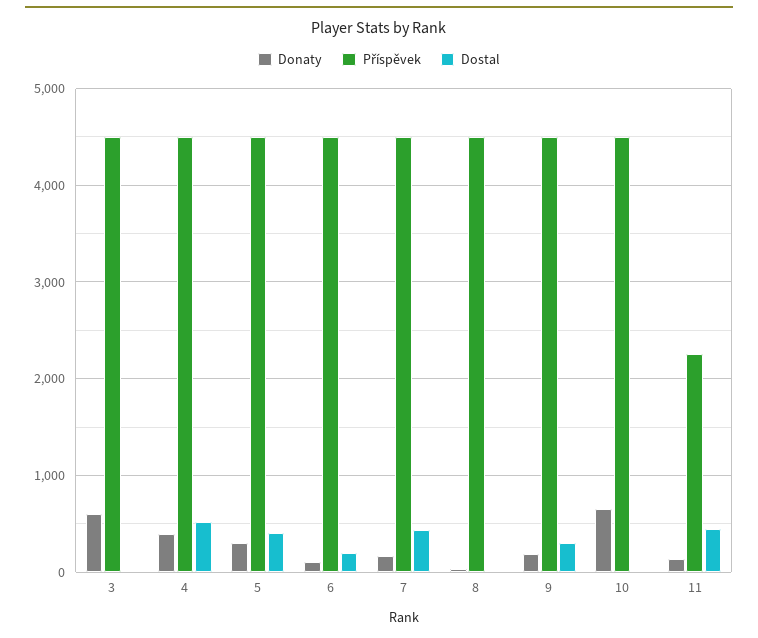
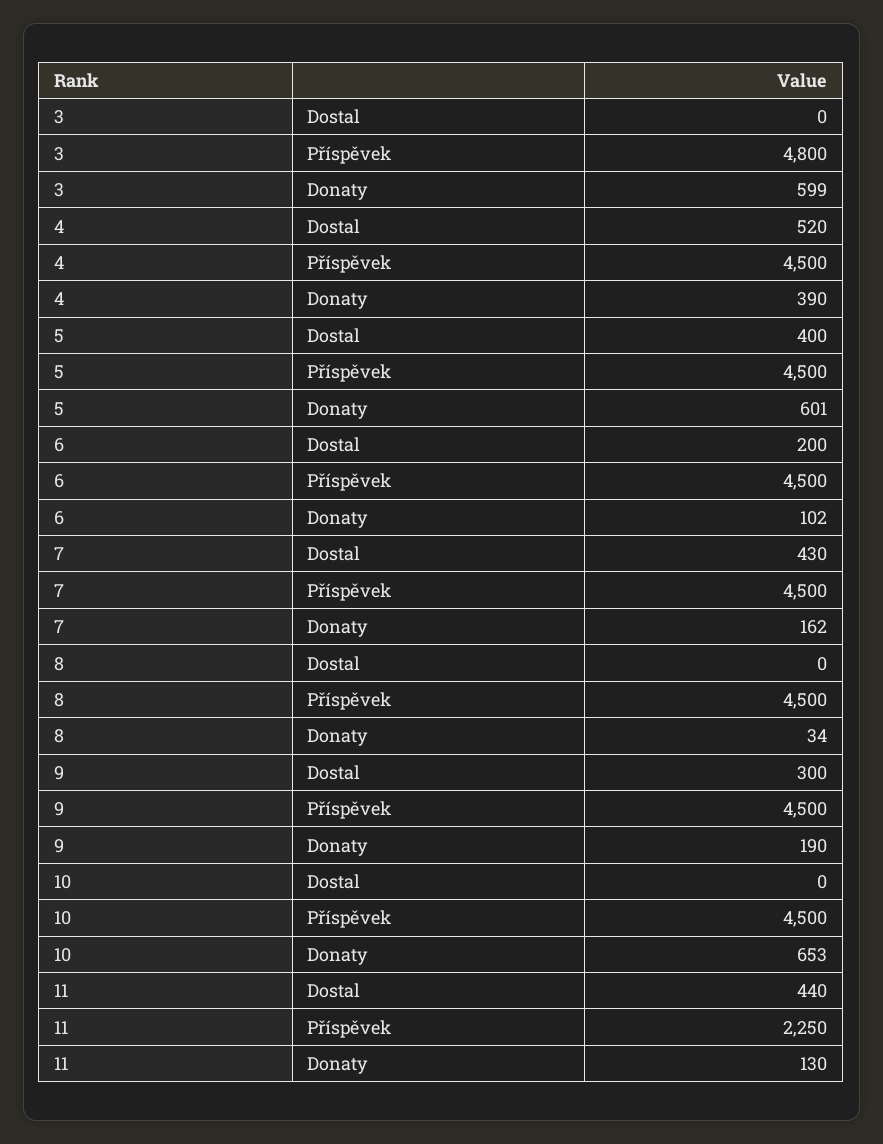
  {
    "Donaty": {
      "3": 599,
      "4": 390,
-     "5": 300,
+     "5": 601,
      "6": 102,
      "7": 162,
      "8": 34,
      "9": 190,
      "10": 653,
      "11": 130
    },
    "Příspěvek": {
-     "3": 4500,
+     "3": 4800,
      "4": 4500,
      "5": 4500,
      "6": 4500,
      "7": 4500,
      "8": 4500,
      "9": 4500,
      "10": 4500,
      "11": 2250
    },
    "Dostal": {
      "3": 0,
      "4": 520,
      "5": 400,
      "6": 200,
      "7": 430,
      "8": 0,
      "9": 300,
      "10": 0,
      "11": 440
    }
  }

